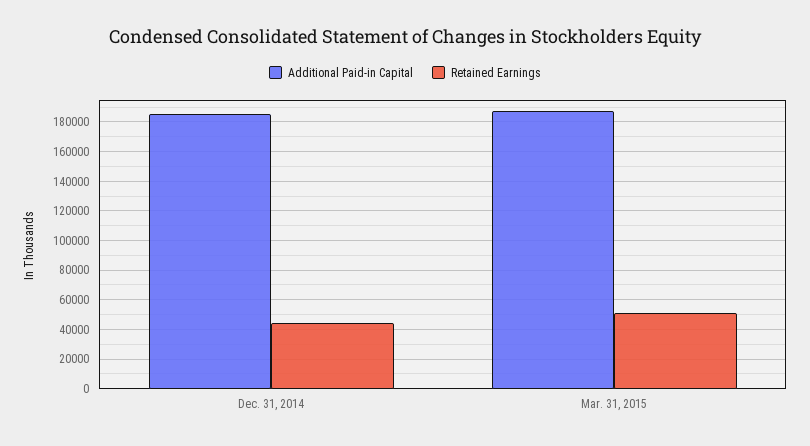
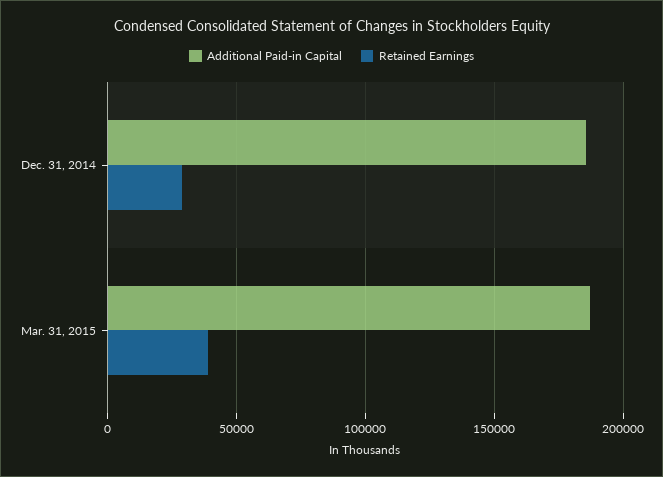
  {
    "Additional Paid-in Capital": {
      "Dec. 31, 2014": 185000,
      "Mar. 31, 2015": 185000
    },
    "Retained Earnings": {
-     "Dec. 31, 2014": 45000,
+     "Dec. 31, 2014": 30000,
-     "Mar. 31, 2015": 50000
+     "Mar. 31, 2015": 40000
    }
  }

